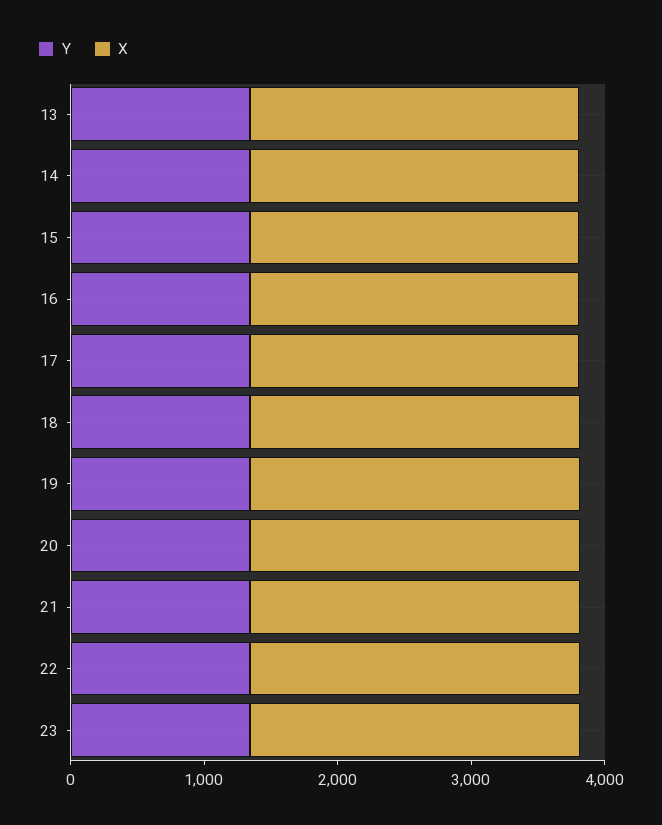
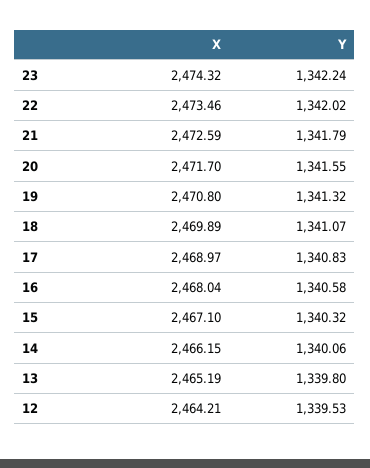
  {
    "Y": {
      "13": 1339.8,
      "14": 1340.06,
      "15": 1340.32,
      "16": 1340.58,
      "17": 1340.83,
      "18": 1341.07,
      "19": 1341.32,
      "20": 1341.55,
      "21": 1341.79,
      "22": 1342.02,
-     "23": 1342.24
+     "23": 1342.24,
+     "12": 1339.53
    },
    "X": {
      "13": 2465.19,
      "14": 2466.15,
      "15": 2467.1,
      "16": 2468.04,
      "17": 2468.97,
      "18": 2469.89,
      "19": 2470.8,
      "20": 2471.7,
      "21": 2472.59,
      "22": 2473.46,
-     "23": 2474.32
+     "23": 2474.32,
+     "12": 2464.21
    }
  }

